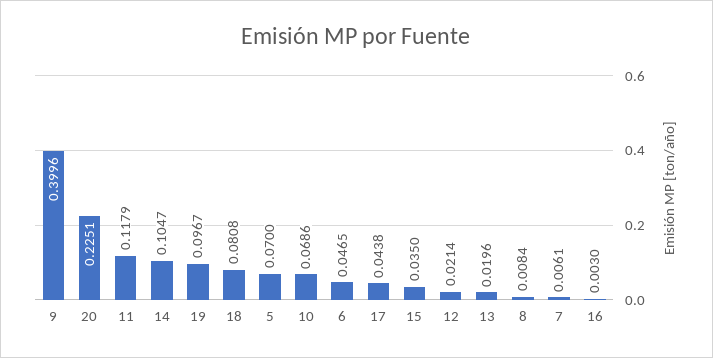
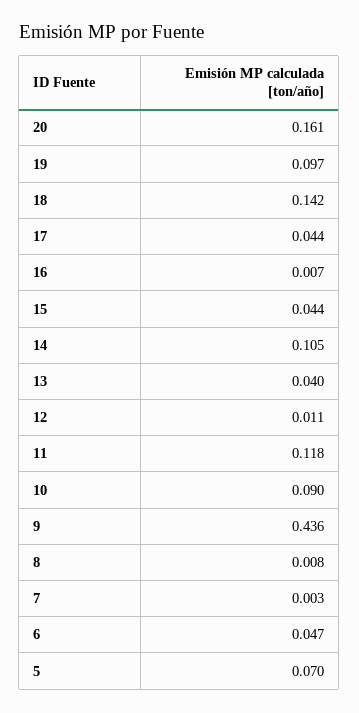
  {
-   "9": 0.3996,
+   "9": 0.436,
-   "20": 0.2251,
+   "20": 0.161,
    "11": 0.1179,
    "14": 0.1047,
    "19": 0.0967,
-   "18": 0.0808,
+   "18": 0.142,
    "5": 0.07,
-   "10": 0.0686,
+   "10": 0.09,
    "6": 0.0465,
    "17": 0.0438,
-   "15": 0.035,
+   "15": 0.044,
-   "12": 0.0214,
+   "12": 0.011,
-   "13": 0.0196,
+   "13": 0.04,
    "8": 0.0084,
-   "7": 0.0061,
+   "7": 0.003,
-   "16": 0.003
+   "16": 0.007
  }

